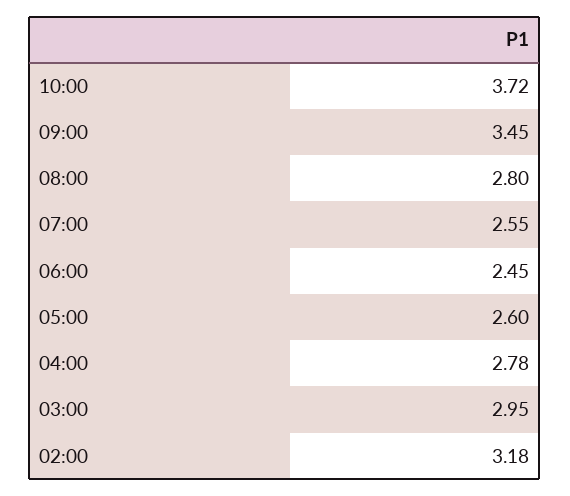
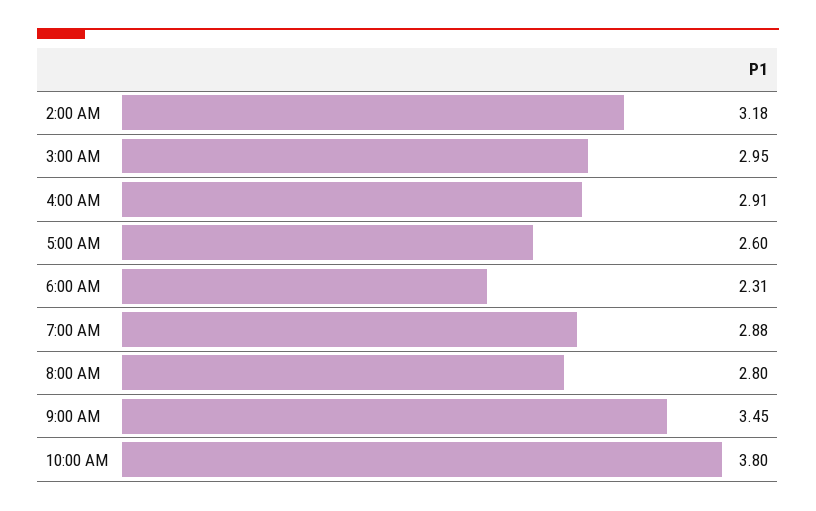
  {
-   "10:00": 3.72,
+   "10:00": 3.8,
    "09:00": 3.45,
    "08:00": 2.8,
-   "07:00": 2.55,
+   "07:00": 2.88,
-   "06:00": 2.45,
+   "06:00": 2.31,
    "05:00": 2.6,
-   "04:00": 2.78,
+   "04:00": 2.91,
    "03:00": 2.95,
    "02:00": 3.18
  }

